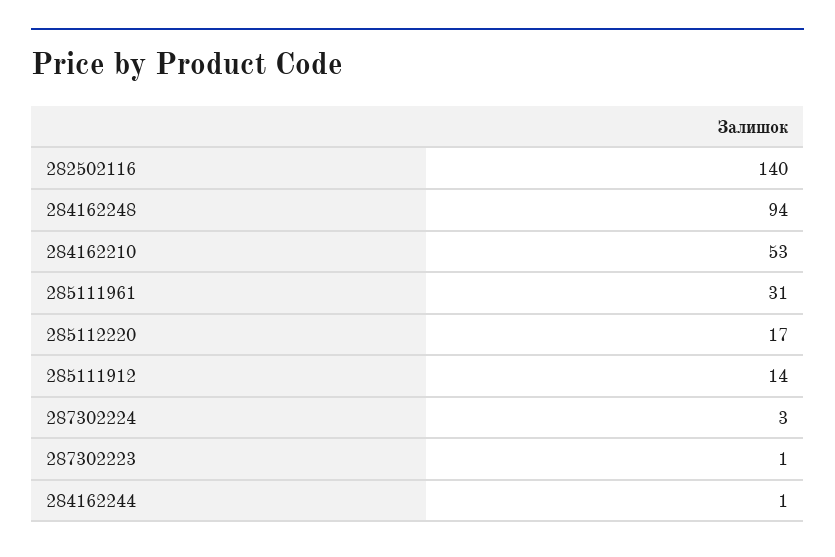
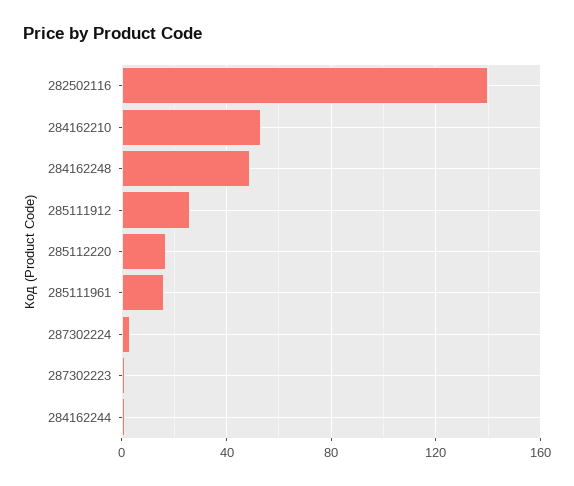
  {
    "282502116": 140,
-   "284162248": 94,
+   "284162248": 50,
    "284162210": 53,
-   "285111961": 31,
+   "285111961": 15,
    "285112220": 17,
-   "285111912": 14,
+   "285111912": 25,
    "287302224": 3,
    "287302223": 1,
    "284162244": 1
  }

